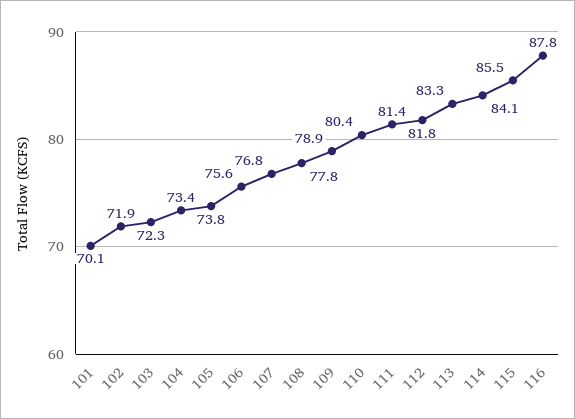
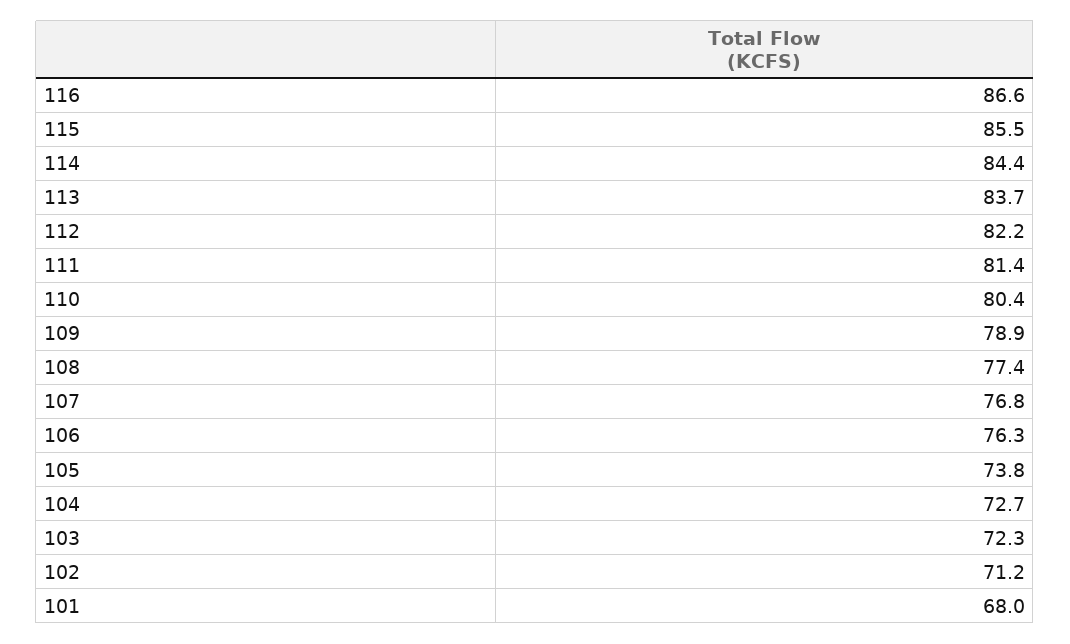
  {
-   "101": 70.1,
+   "101": 68,
-   "102": 71.9,
+   "102": 71.2,
    "103": 72.3,
-   "104": 73.4,
+   "104": 72.7,
    "105": 73.8,
-   "106": 75.6,
+   "106": 76.3,
    "107": 76.8,
-   "108": 77.8,
+   "108": 77.4,
    "109": 78.9,
    "110": 80.4,
    "111": 81.4,
-   "112": 81.8,
+   "112": 82.2,
-   "113": 83.3,
+   "113": 83.7,
-   "114": 84.1,
+   "114": 84.4,
    "115": 85.5,
-   "116": 87.8
+   "116": 86.6
  }

